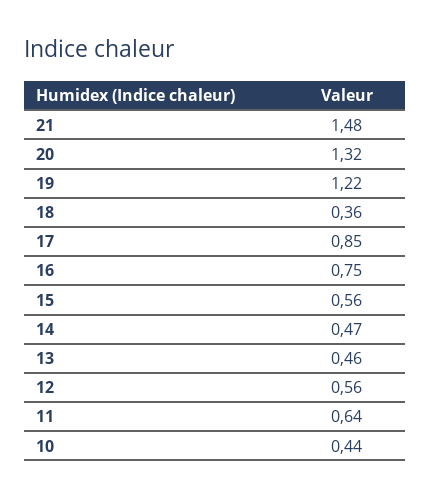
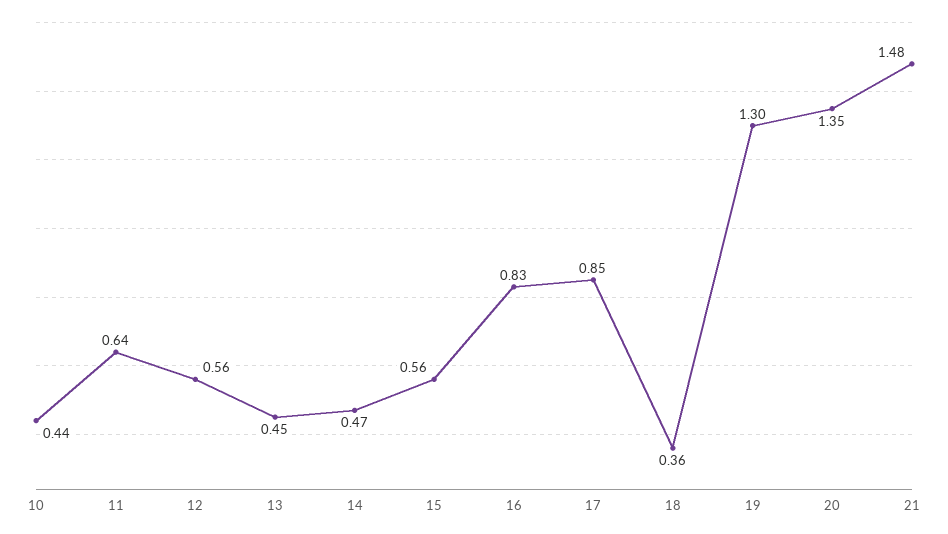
  {
    "21": 1.48,
-   "20": 1.32,
+   "20": 1.35,
-   "19": 1.22,
+   "19": 1.3,
    "18": 0.36,
    "17": 0.85,
-   "16": 0.75,
+   "16": 0.83,
    "15": 0.56,
    "14": 0.47,
-   "13": 0.46,
+   "13": 0.45,
    "12": 0.56,
    "11": 0.64,
    "10": 0.44
  }

